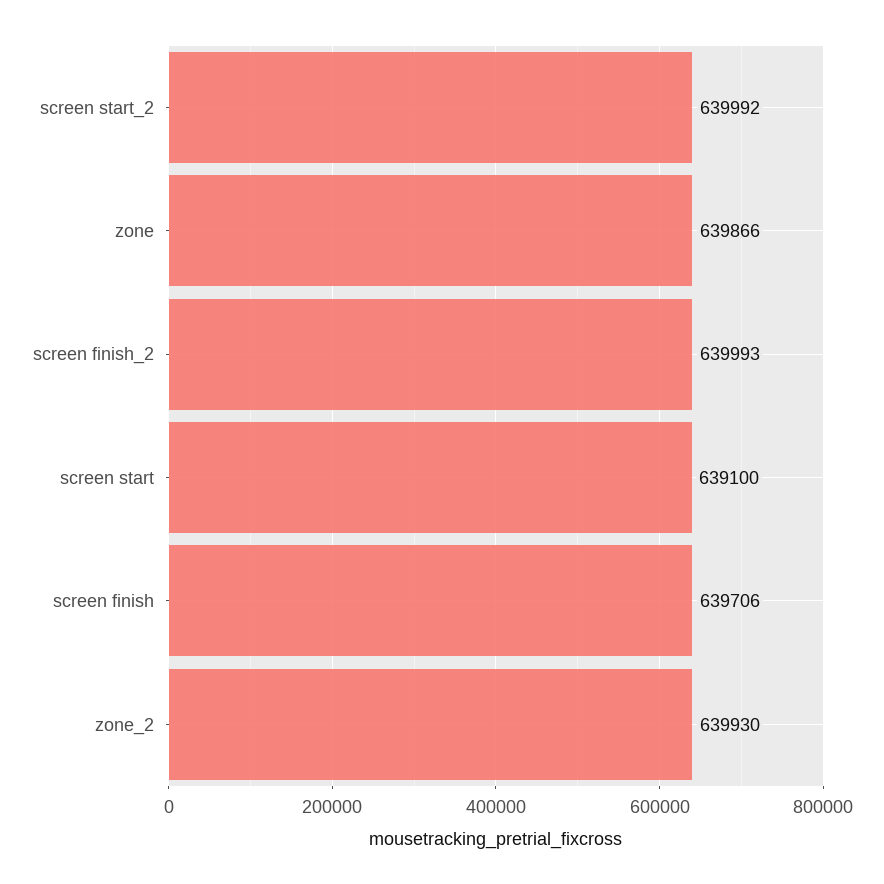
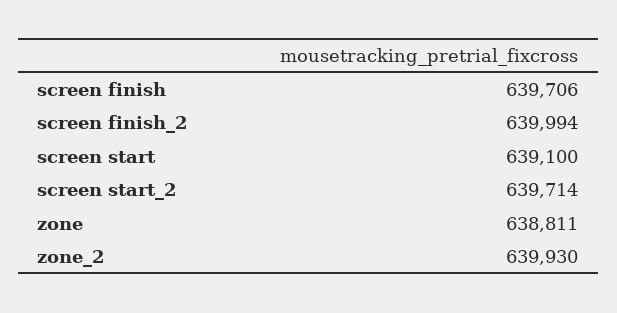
  {
-   "screen start_2": 639992,
+   "screen start_2": 639714,
-   "zone": 639866,
+   "zone": 638811,
-   "screen finish_2": 639993,
+   "screen finish_2": 639994,
    "screen start": 639100,
    "screen finish": 639706,
    "zone_2": 639930
  }

